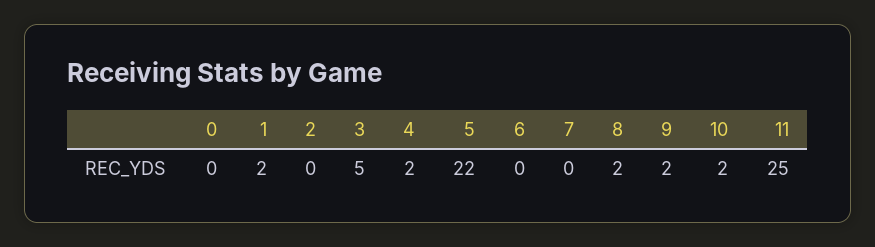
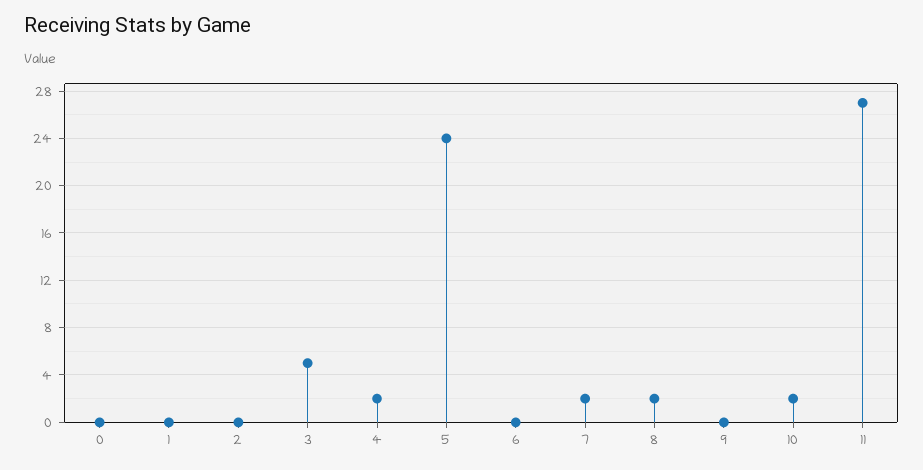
  {
    "0": 0,
-   "1": 2,
+   "1": 0,
    "2": 0,
    "3": 5,
    "4": 2,
-   "5": 22,
+   "5": 24,
    "6": 0,
-   "7": 0,
+   "7": 2,
    "8": 2,
-   "9": 2,
+   "9": 0,
    "10": 2,
-   "11": 25
+   "11": 27
  }

